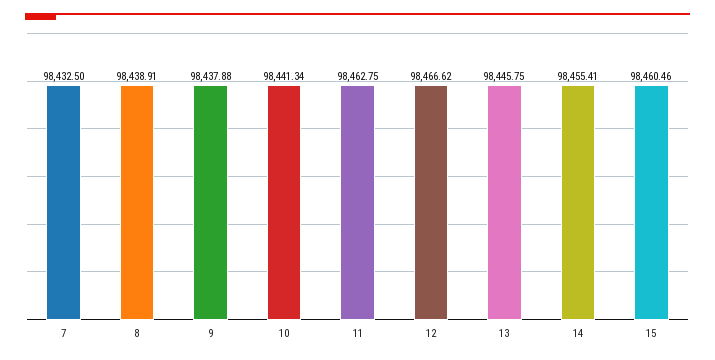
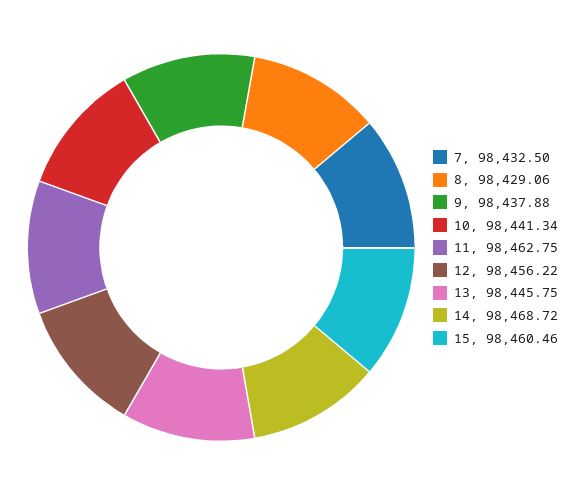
  {
    "7": 98432.5,
-   "8": 98438.91,
+   "8": 98429.06,
    "9": 98437.88,
    "10": 98441.34,
    "11": 98462.75,
-   "12": 98466.62,
+   "12": 98456.22,
    "13": 98445.75,
-   "14": 98455.41,
+   "14": 98468.72,
    "15": 98460.46
  }

